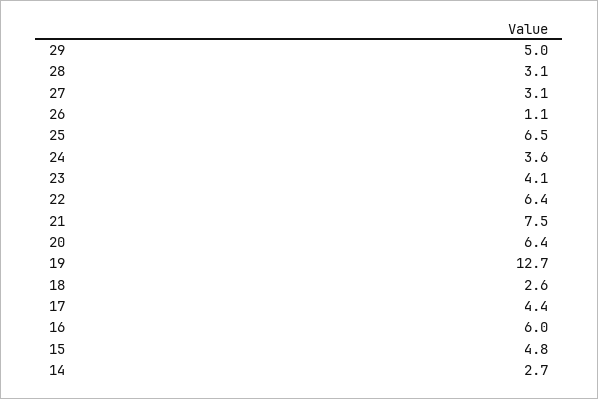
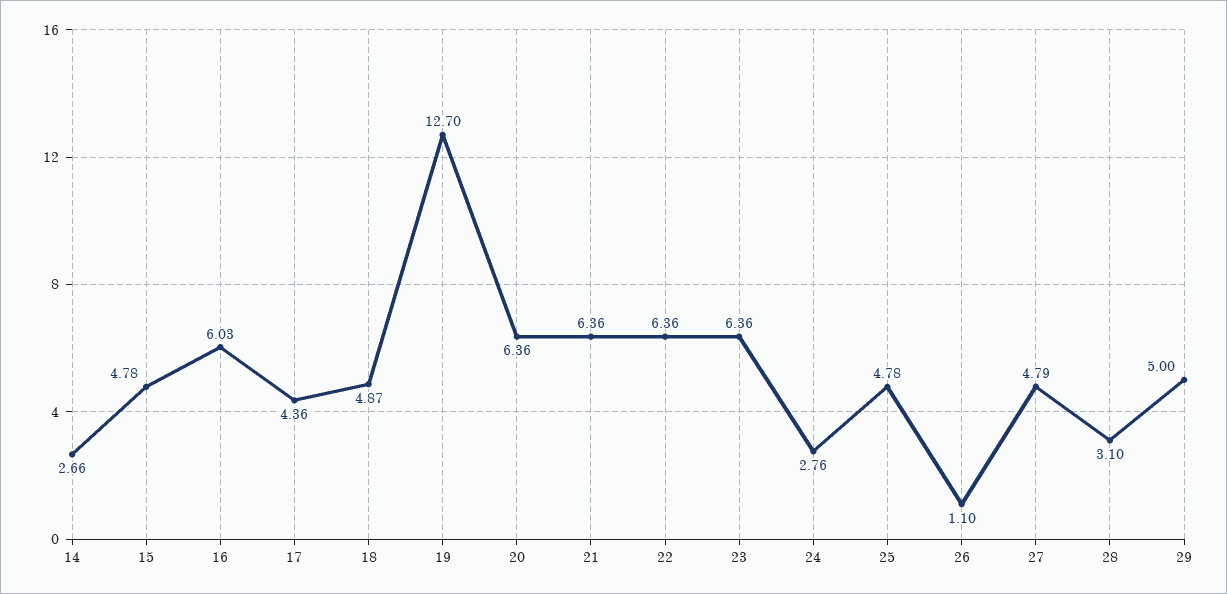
  {
    "29": 5,
    "28": 3.1,
-   "27": 3.1,
+   "27": 4.79,
    "26": 1.1,
-   "25": 6.5,
+   "25": 4.78,
-   "24": 3.6,
+   "24": 2.76,
-   "23": 4.1,
+   "23": 6.36,
    "22": 6.36,
-   "21": 7.5,
+   "21": 6.36,
    "20": 6.36,
    "19": 12.7,
-   "18": 2.6,
+   "18": 4.87,
    "17": 4.36,
    "16": 6.03,
    "15": 4.78,
    "14": 2.66
  }

